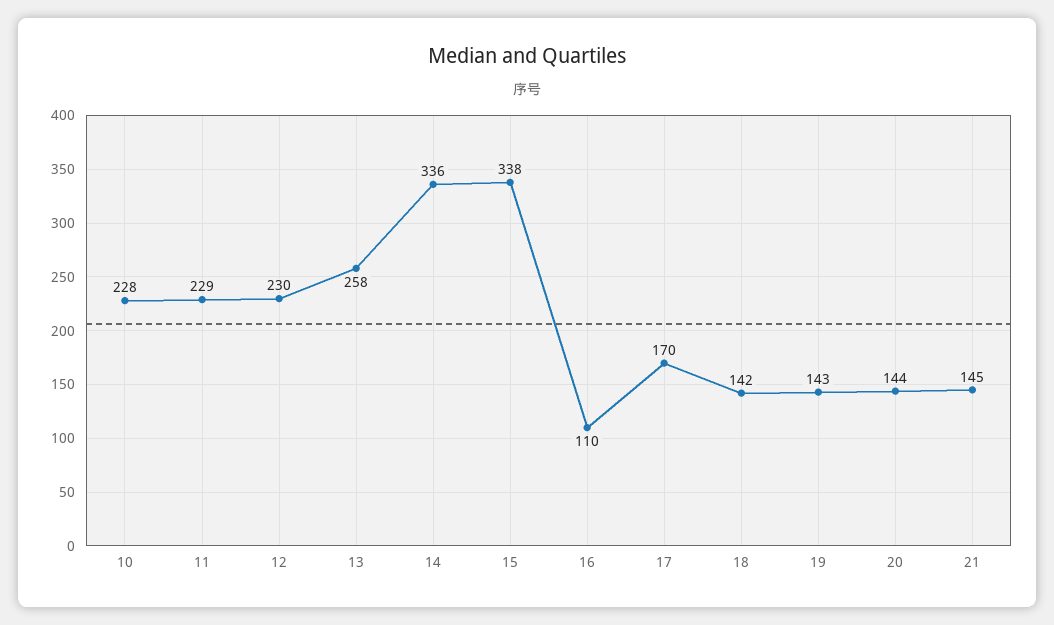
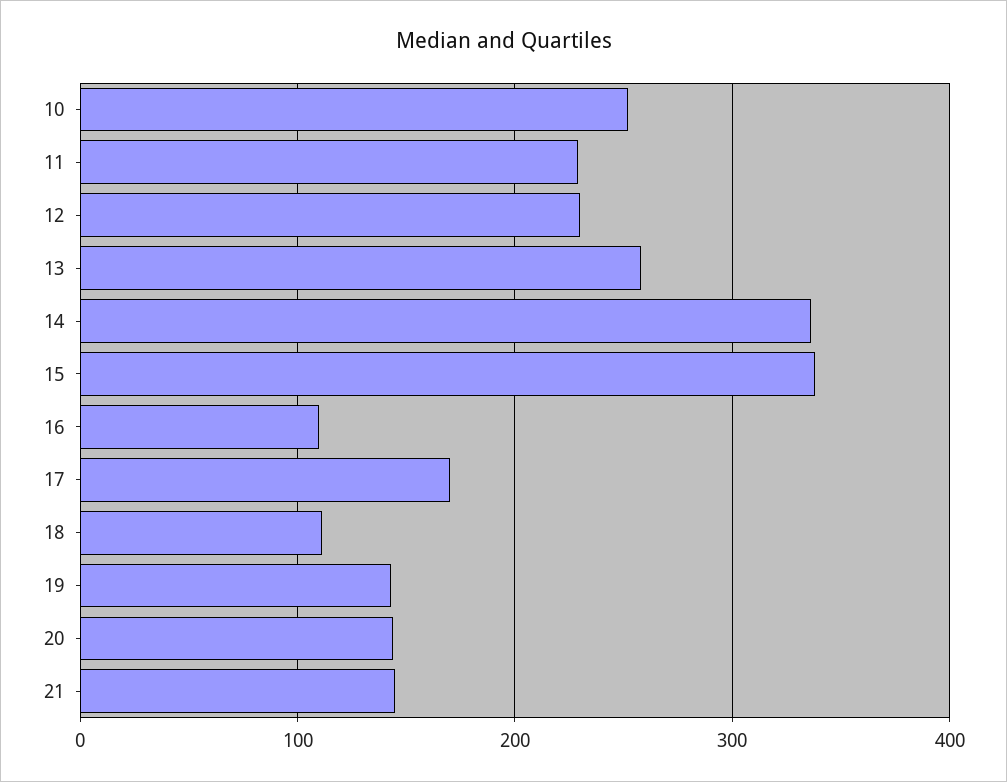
  {
-   "10": 228,
+   "10": 250,
    "11": 229,
    "12": 230,
    "13": 258,
    "14": 336,
    "15": 338,
    "16": 110,
    "17": 170,
-   "18": 142,
+   "18": 110,
    "19": 143,
    "20": 144,
    "21": 145
  }

